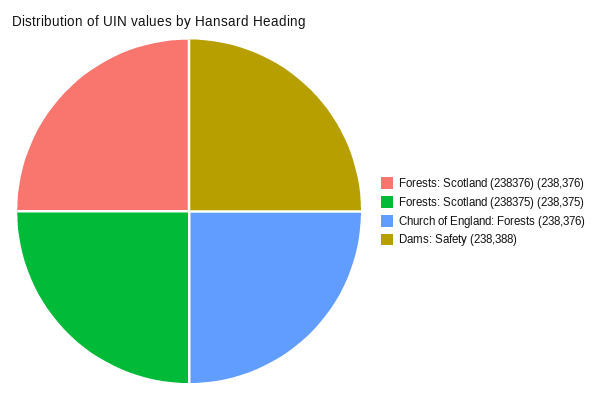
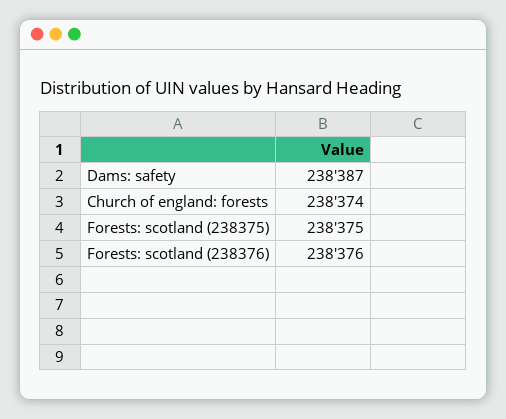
  {
    "Forests: Scotland (238376)": 238376,
    "Forests: Scotland (238375)": 238375,
-   "Church of England: Forests": 238376,
+   "Church of England: Forests": 238374,
-   "Dams: Safety": 238388
+   "Dams: Safety": 238387
  }

